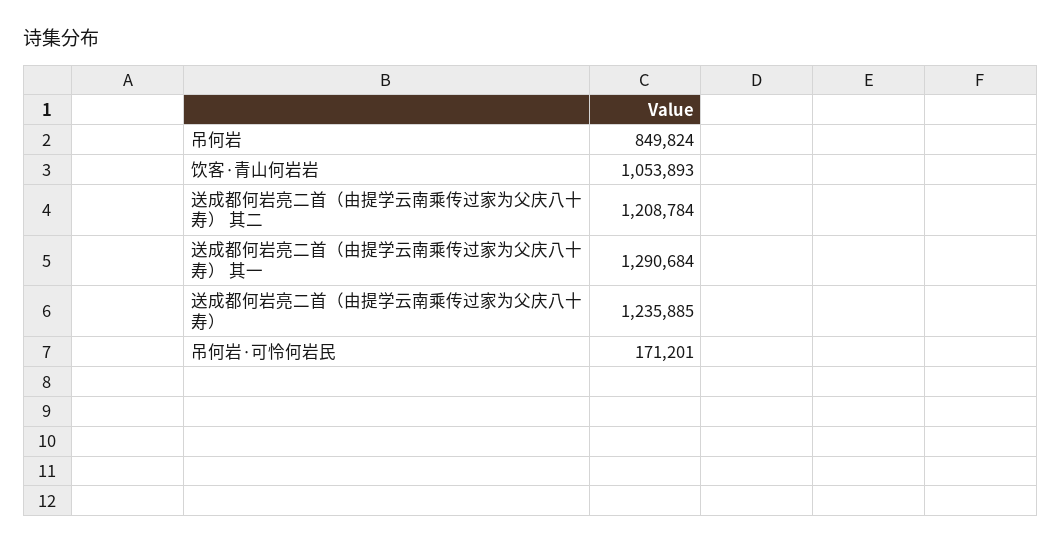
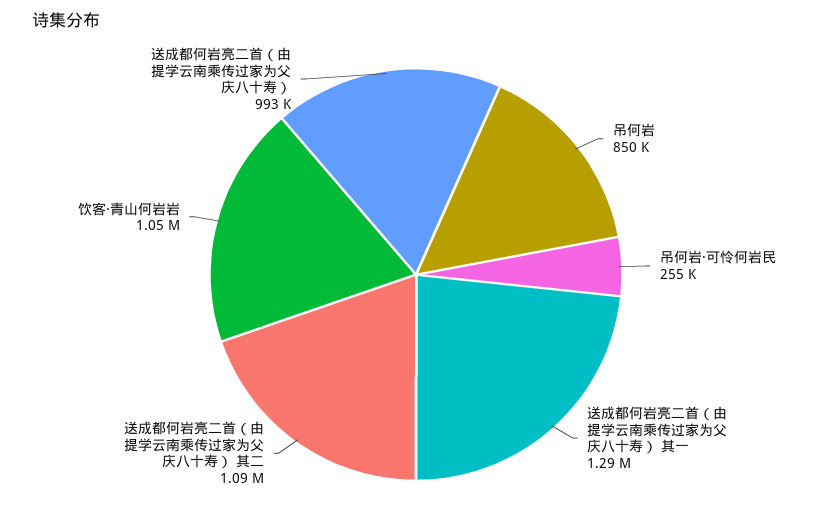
  {
    "吊何岩": 849824,
    "饮客·青山何岩岩": 1053893,
-   "送成都何岩亮二首（由提学云南乘传过家为父庆八十寿） 其二": 1208784,
+   "送成都何岩亮二首（由提学云南乘传过家为父庆八十寿） 其二": 1090000,
    "送成都何岩亮二首（由提学云南乘传过家为父庆八十寿） 其一": 1290684,
-   "送成都何岩亮二首（由提学云南乘传过家为父庆八十寿）": 1235885,
+   "送成都何岩亮二首（由提学云南乘传过家为父庆八十寿）": 993000,
-   "吊何岩·可怜何岩民": 171201
+   "吊何岩·可怜何岩民": 255000
  }

